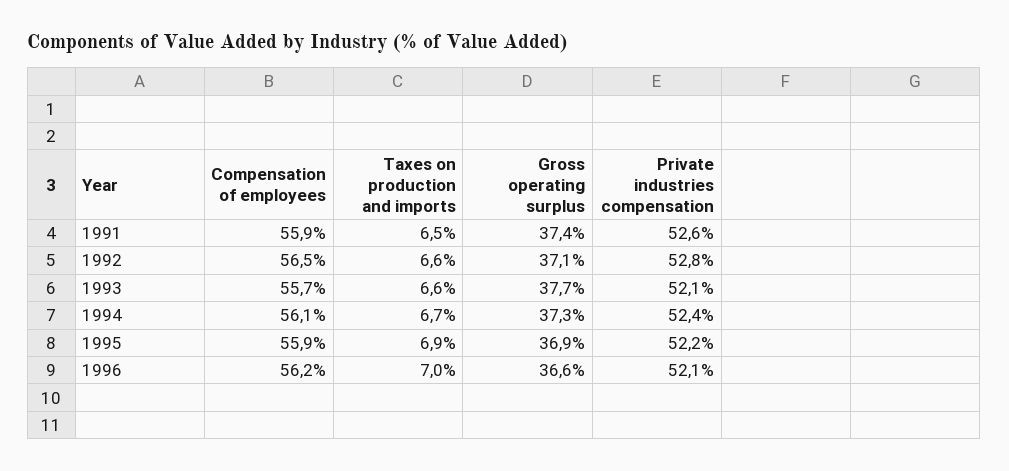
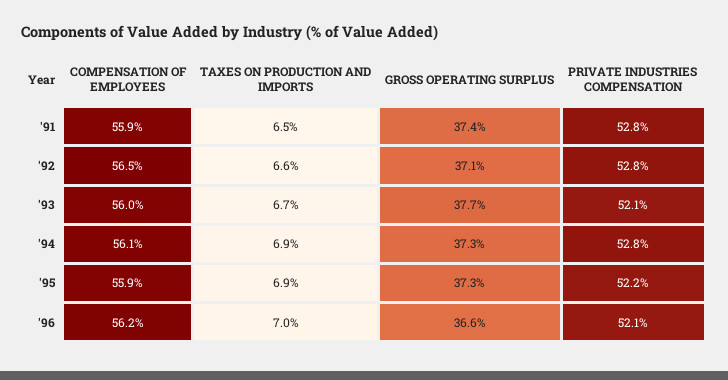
  {
    "Compensation of employees": {
      "1991": 55.9,
      "1992": 56.5,
-     "1993": 55.7,
+     "1993": 56,
      "1994": 56.1,
      "1995": 55.9,
      "1996": 56.2
    },
    "Taxes on production and imports": {
      "1991": 6.5,
      "1992": 6.6,
-     "1993": 6.6,
+     "1993": 6.7,
-     "1994": 6.7,
+     "1994": 6.9,
      "1995": 6.9,
      "1996": 7
    },
    "Gross operating surplus": {
      "1991": 37.4,
      "1992": 37.1,
      "1993": 37.7,
      "1994": 37.3,
-     "1995": 36.9,
+     "1995": 37.3,
      "1996": 36.6
    },
    "Private industries compensation": {
-     "1991": 52.6,
+     "1991": 52.8,
      "1992": 52.8,
      "1993": 52.1,
-     "1994": 52.4,
+     "1994": 52.8,
      "1995": 52.2,
      "1996": 52.1
    }
  }

